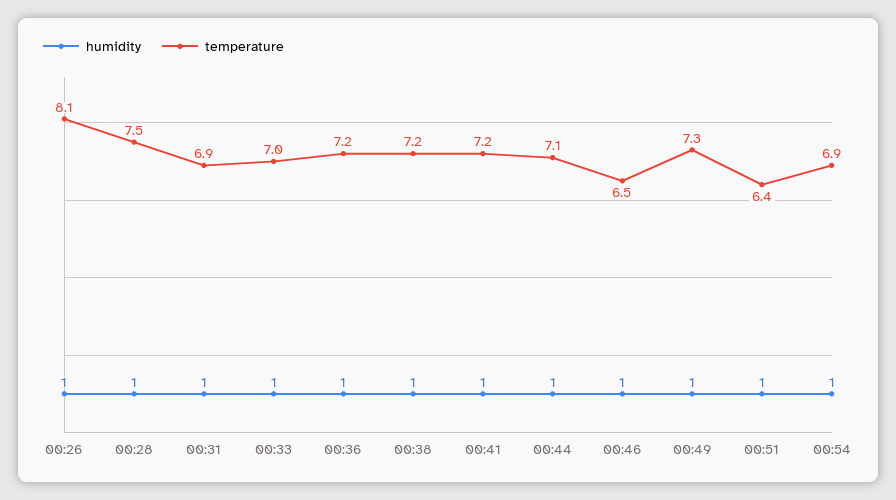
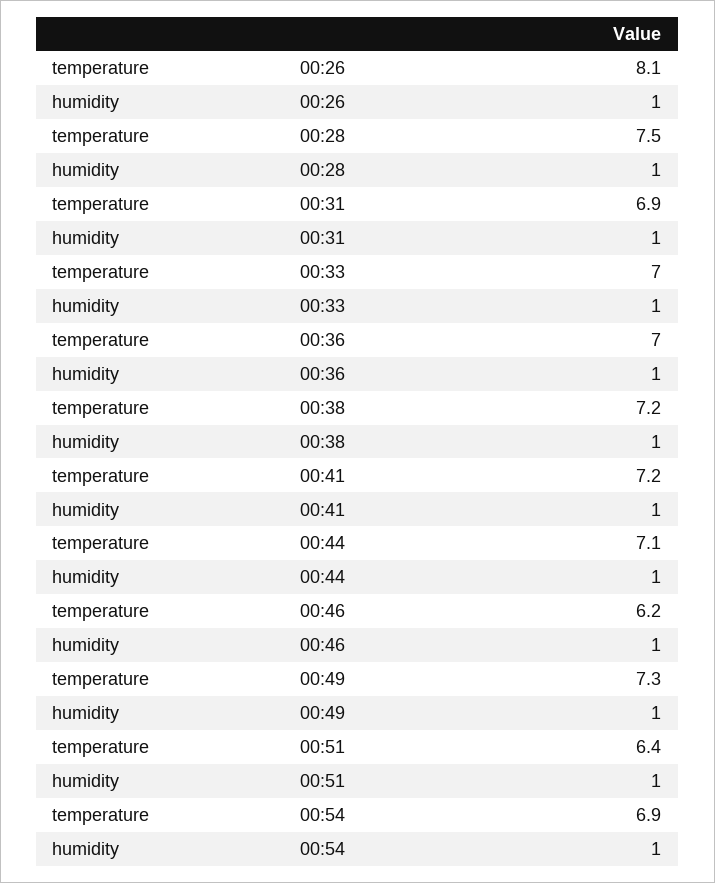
  {
    "humidity": {
      "00:26": 1,
      "00:28": 1,
      "00:31": 1,
      "00:33": 1,
      "00:36": 1,
      "00:38": 1,
      "00:41": 1,
      "00:44": 1,
      "00:46": 1,
      "00:49": 1,
      "00:51": 1,
      "00:54": 1
    },
    "temperature": {
      "00:26": 8.1,
      "00:28": 7.5,
      "00:31": 6.9,
      "00:33": 7,
-     "00:36": 7.2,
+     "00:36": 7,
      "00:38": 7.2,
      "00:41": 7.2,
      "00:44": 7.1,
-     "00:46": 6.5,
+     "00:46": 6.2,
      "00:49": 7.3,
      "00:51": 6.4,
      "00:54": 6.9
    }
  }

